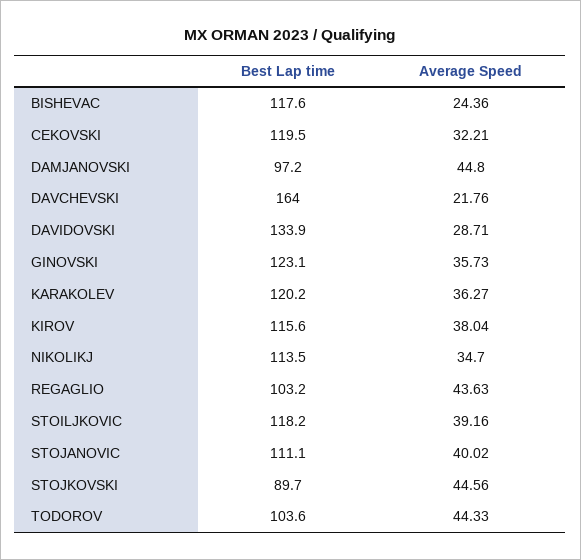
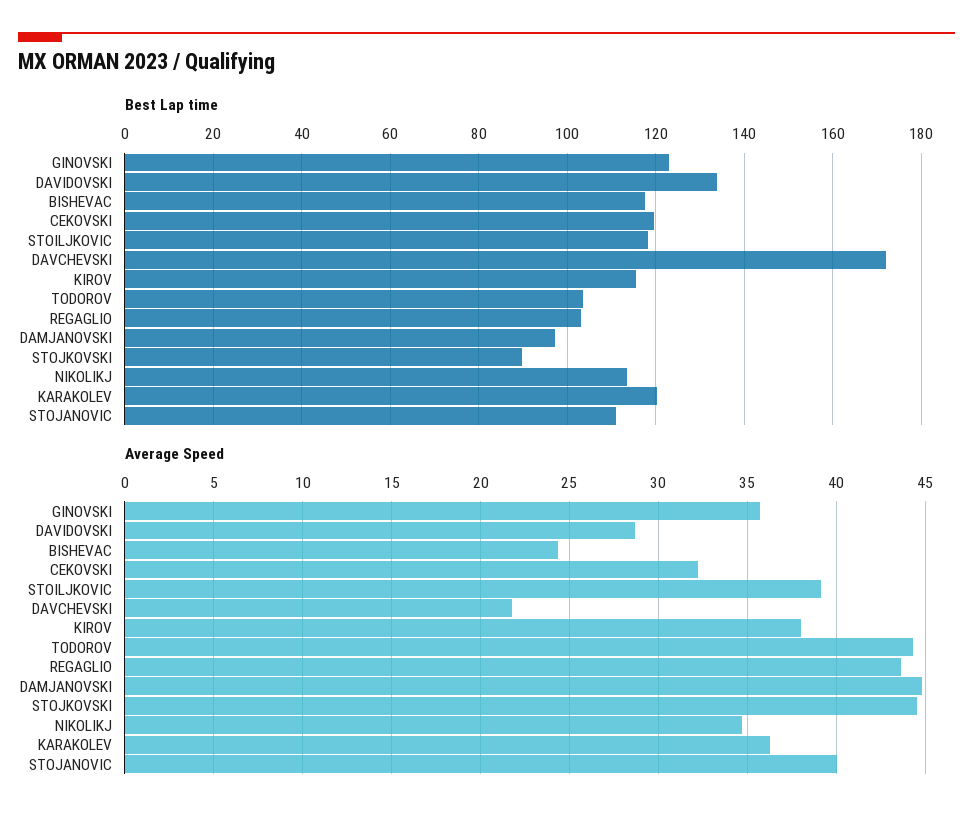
  {
    "Best Lap time": {
      "BISHEVAC": 117.6,
      "CEKOVSKI": 119.5,
      "DAMJANOVSKI": 97.2,
-     "DAVCHEVSKI": 164,
+     "DAVCHEVSKI": 172,
      "DAVIDOVSKI": 133.9,
      "GINOVSKI": 123.1,
      "KARAKOLEV": 120.2,
      "KIROV": 115.6,
      "NIKOLIKJ": 113.5,
      "REGAGLIO": 103.2,
      "STOILJKOVIC": 118.2,
      "STOJANOVIC": 111.1,
      "STOJKOVSKI": 89.7,
      "TODOROV": 103.6
    },
    "Average Speed": {
      "BISHEVAC": 24.36,
      "CEKOVSKI": 32.21,
      "DAMJANOVSKI": 44.8,
      "DAVCHEVSKI": 21.76,
      "DAVIDOVSKI": 28.71,
      "GINOVSKI": 35.73,
      "KARAKOLEV": 36.27,
      "KIROV": 38.04,
      "NIKOLIKJ": 34.7,
      "REGAGLIO": 43.63,
      "STOILJKOVIC": 39.16,
      "STOJANOVIC": 40.02,
      "STOJKOVSKI": 44.56,
      "TODOROV": 44.33
    }
  }

